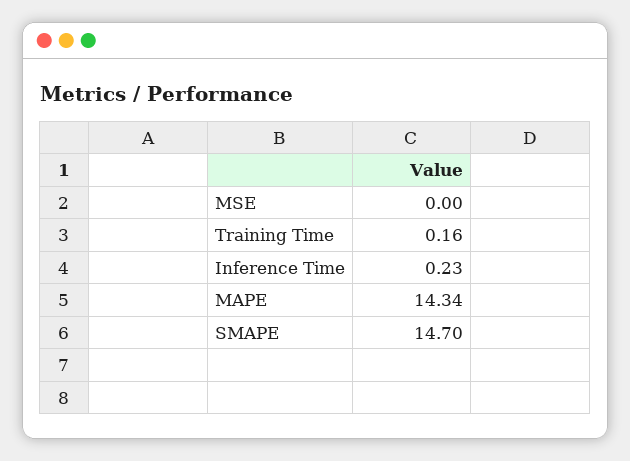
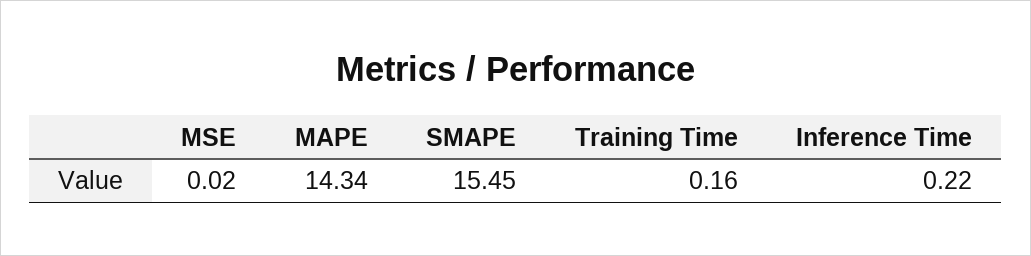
  {
-   "MSE": 0,
+   "MSE": 0.02,
    "Training Time": 0.16,
-   "Inference Time": 0.23,
+   "Inference Time": 0.22,
    "MAPE": 14.34,
-   "SMAPE": 14.7
+   "SMAPE": 15.45
  }

